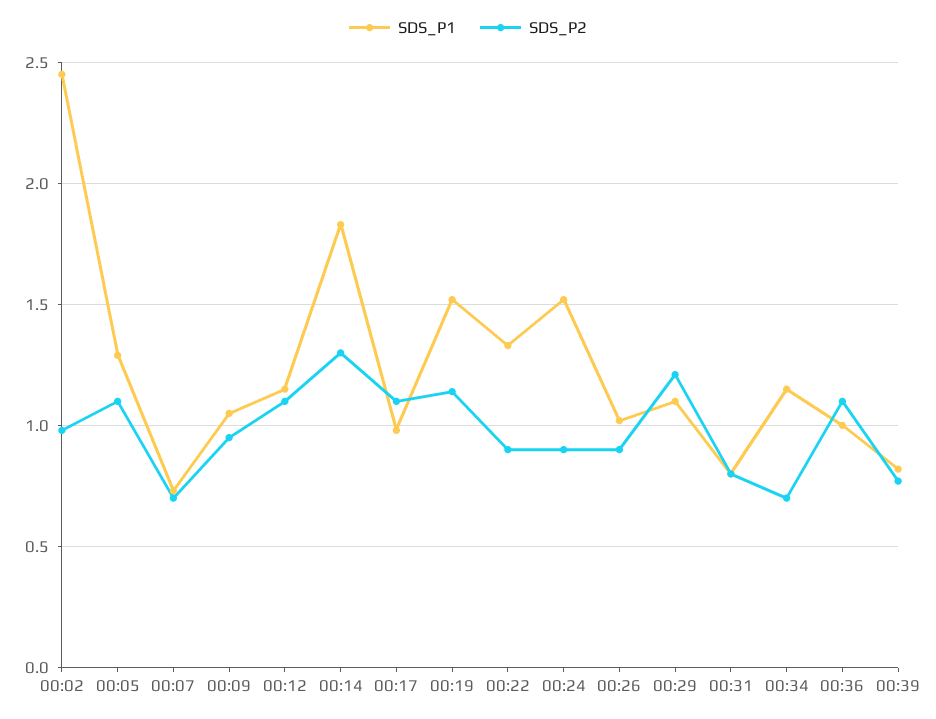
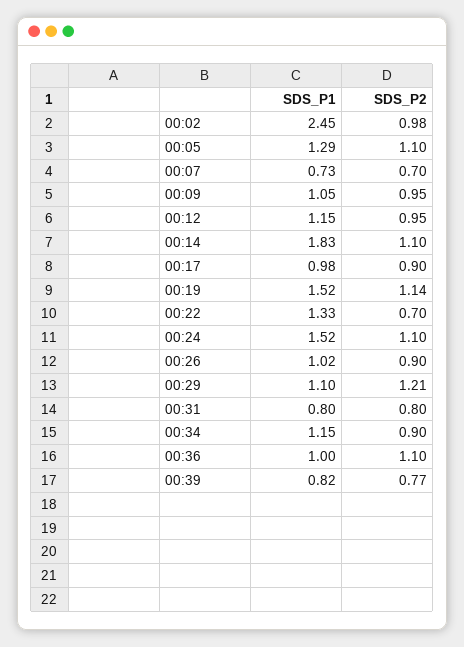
  {
    "SDS_P1": {
      "00:02": 2.45,
      "00:05": 1.29,
      "00:07": 0.73,
      "00:09": 1.05,
      "00:12": 1.15,
      "00:14": 1.83,
      "00:17": 0.98,
      "00:19": 1.52,
      "00:22": 1.33,
      "00:24": 1.52,
      "00:26": 1.02,
      "00:29": 1.1,
      "00:31": 0.8,
      "00:34": 1.15,
      "00:36": 1,
      "00:39": 0.82
    },
    "SDS_P2": {
      "00:02": 0.98,
      "00:05": 1.1,
      "00:07": 0.7,
      "00:09": 0.95,
-     "00:12": 1.1,
+     "00:12": 0.95,
-     "00:14": 1.3,
+     "00:14": 1.1,
-     "00:17": 1.1,
+     "00:17": 0.9,
      "00:19": 1.14,
-     "00:22": 0.9,
+     "00:22": 0.7,
-     "00:24": 0.9,
+     "00:24": 1.1,
      "00:26": 0.9,
      "00:29": 1.21,
      "00:31": 0.8,
-     "00:34": 0.7,
+     "00:34": 0.9,
      "00:36": 1.1,
      "00:39": 0.77
    }
  }

